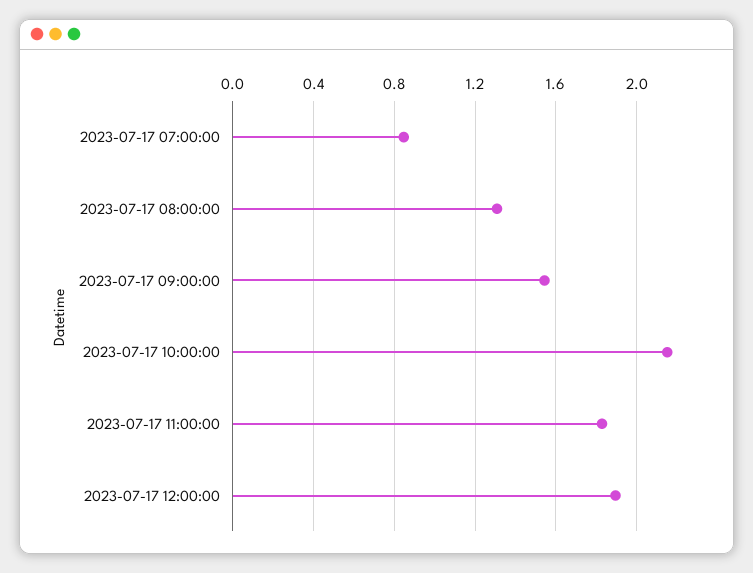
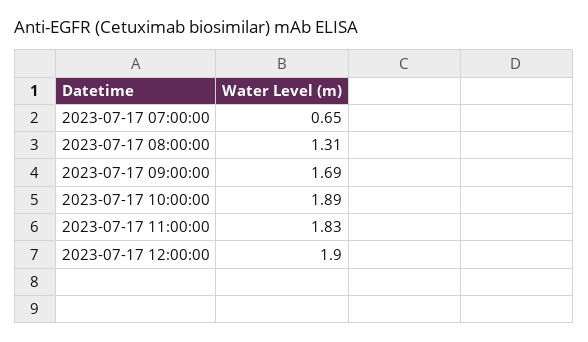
  {
-   "2023-07-17 07:00:00": 0.85,
+   "2023-07-17 07:00:00": 0.65,
    "2023-07-17 08:00:00": 1.31,
-   "2023-07-17 09:00:00": 1.55,
+   "2023-07-17 09:00:00": 1.69,
-   "2023-07-17 10:00:00": 2.15,
+   "2023-07-17 10:00:00": 1.89,
    "2023-07-17 11:00:00": 1.83,
    "2023-07-17 12:00:00": 1.9
  }

